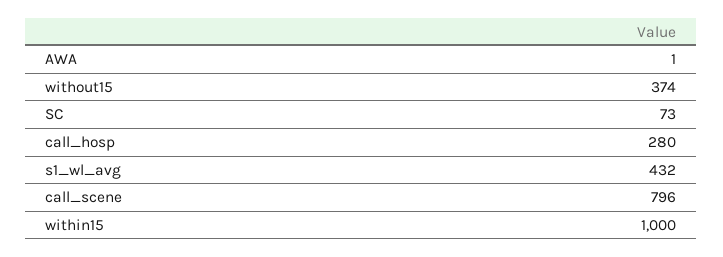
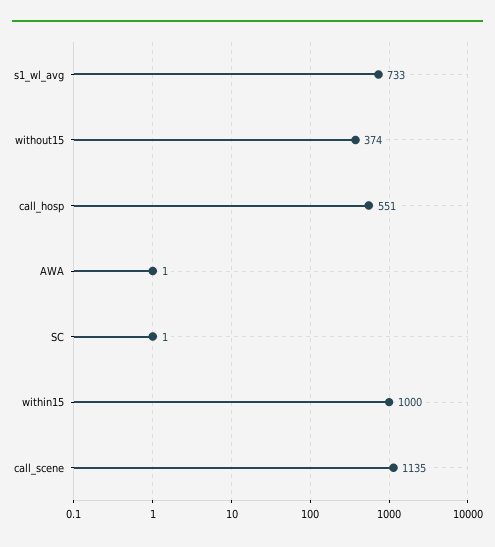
  {
    "AWA": 1,
    "without15": 374,
-   "SC": 73,
+   "SC": 1,
-   "call_hosp": 280,
+   "call_hosp": 551,
-   "s1_wl_avg": 432,
+   "s1_wl_avg": 733,
-   "call_scene": 796,
+   "call_scene": 1135,
    "within15": 1000
  }

